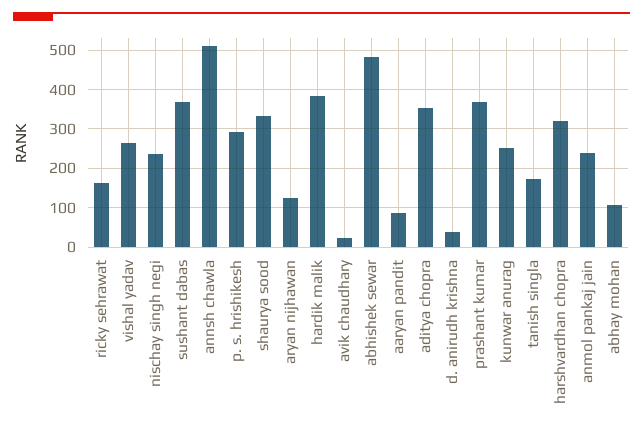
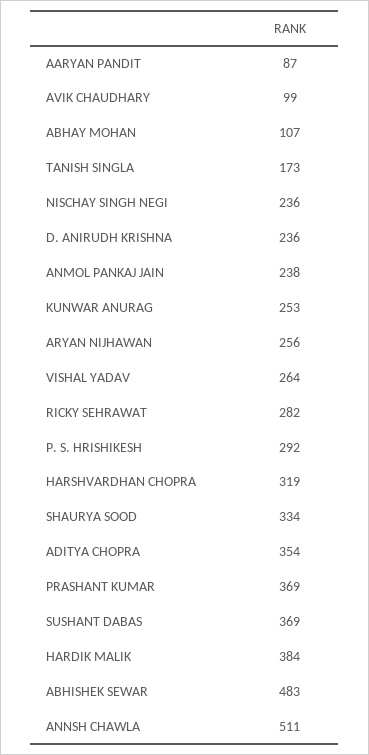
  {
-   "ricky sehrawat": 160,
+   "ricky sehrawat": 282,
    "vishal yadav": 264,
    "nischay singh negi": 236,
    "sushant dabas": 369,
    "annsh chawla": 511,
    "p. s. hrishikesh": 292,
    "shaurya sood": 334,
-   "aryan nijhawan": 120,
+   "aryan nijhawan": 256,
    "hardik malik": 384,
-   "avik chaudhary": 20,
+   "avik chaudhary": 99,
    "abhishek sewar": 483,
    "aaryan pandit": 87,
    "aditya chopra": 354,
-   "d. anirudh krishna": 40,
+   "d. anirudh krishna": 236,
    "prashant kumar": 369,
    "kunwar anurag": 253,
    "tanish singla": 173,
    "harshvardhan chopra": 319,
    "anmol pankaj jain": 238,
    "abhay mohan": 107
  }

